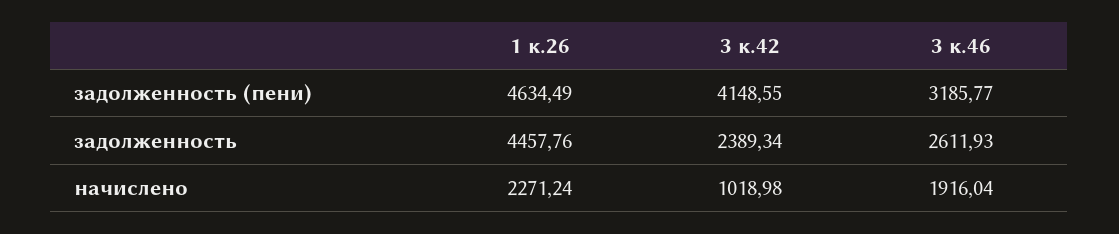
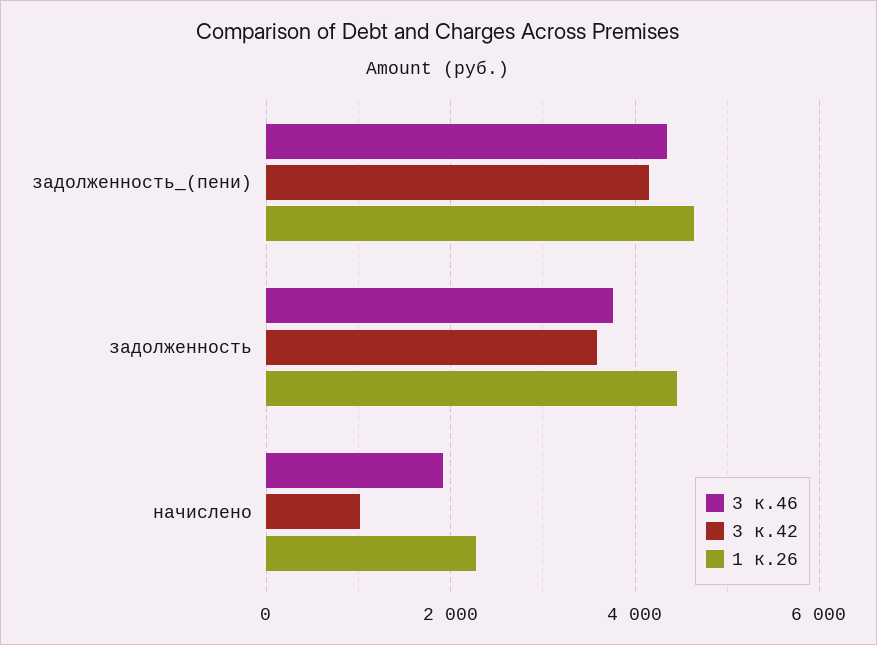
  {
    "1 к.26": {
      "задолженность (пени)": 4634.49,
      "задолженность": 4457.76,
      "начислено": 2271.24
    },
    "3 к.42": {
      "задолженность (пени)": 4148.55,
-     "задолженность": 2389.34,
+     "задолженность": 3600,
      "начислено": 1018.98
    },
    "3 к.46": {
-     "задолженность (пени)": 3185.77,
+     "задолженность (пени)": 4400,
-     "задолженность": 2611.93,
+     "задолженность": 3800,
      "начислено": 1916.04
    }
  }

